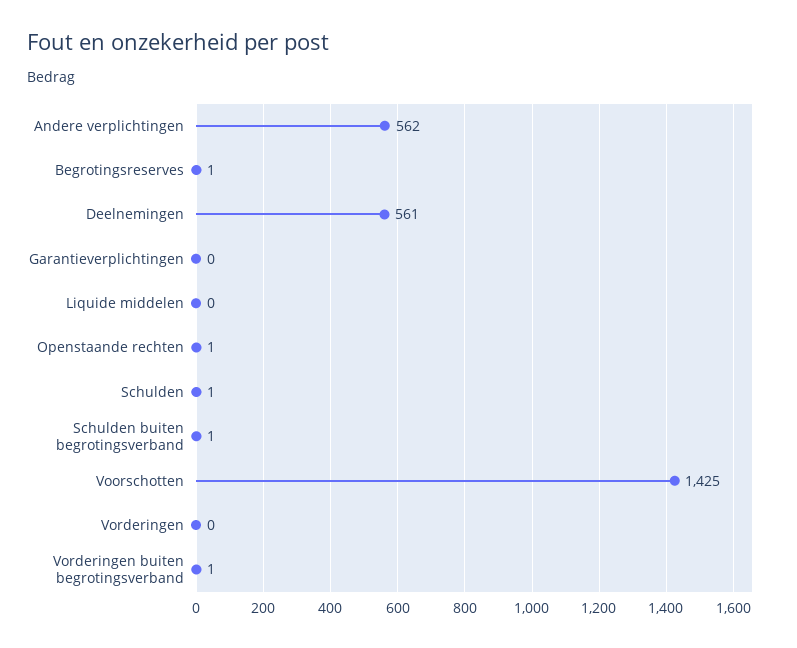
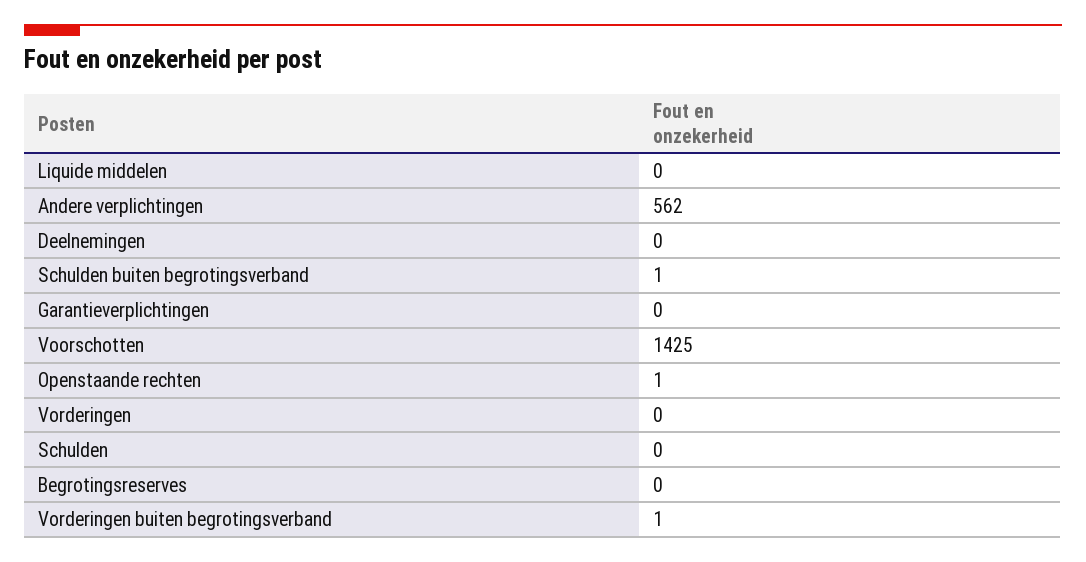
  {
    "Andere verplichtingen": 562,
-   "Begrotingsreserves": 1,
+   "Begrotingsreserves": 0,
-   "Deelnemingen": 561,
+   "Deelnemingen": 0,
    "Garantieverplichtingen": 0,
    "Liquide middelen": 0,
    "Openstaande rechten": 1,
-   "Schulden": 1,
+   "Schulden": 0,
    "Schulden buiten begrotingsverband": 1,
    "Voorschotten": 1425,
    "Vorderingen": 0,
    "Vorderingen buiten begrotingsverband": 1
  }

